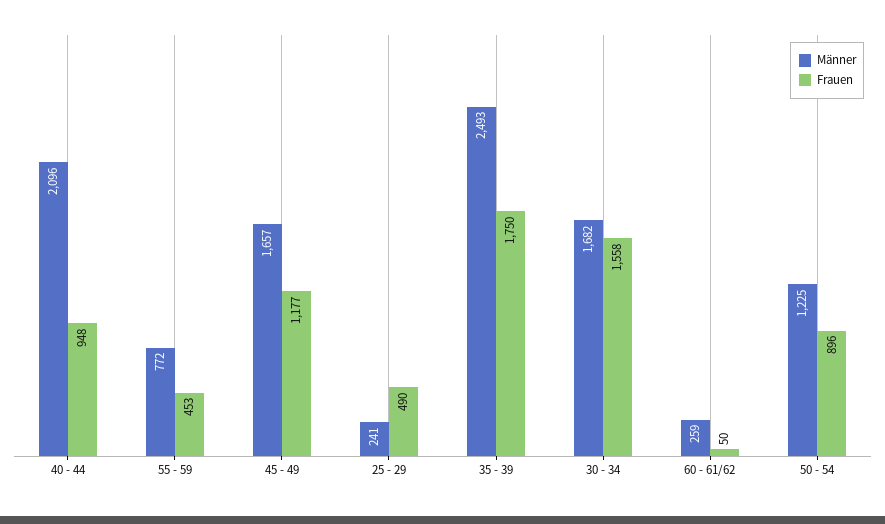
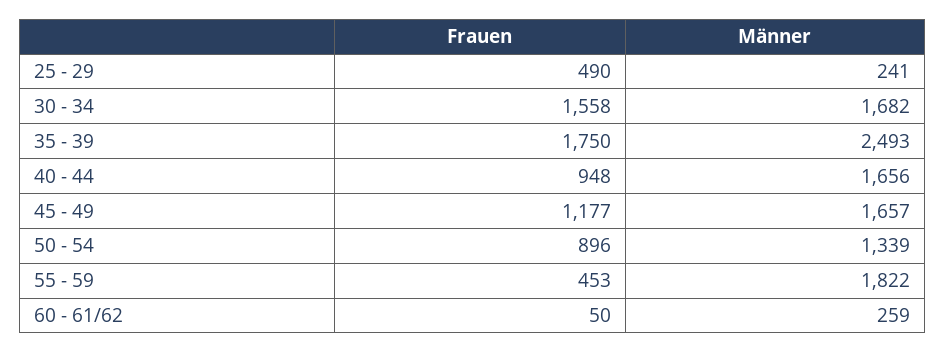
  {
    "Männer": {
-     "40 - 44": 2096,
+     "40 - 44": 1656,
-     "55 - 59": 772,
+     "55 - 59": 1822,
      "45 - 49": 1657,
      "25 - 29": 241,
      "35 - 39": 2493,
      "30 - 34": 1682,
      "60 - 61/62": 259,
-     "50 - 54": 1225
+     "50 - 54": 1339
    },
    "Frauen": {
      "40 - 44": 948,
      "55 - 59": 453,
      "45 - 49": 1177,
      "25 - 29": 490,
      "35 - 39": 1750,
      "30 - 34": 1558,
      "60 - 61/62": 50,
      "50 - 54": 896
    }
  }

